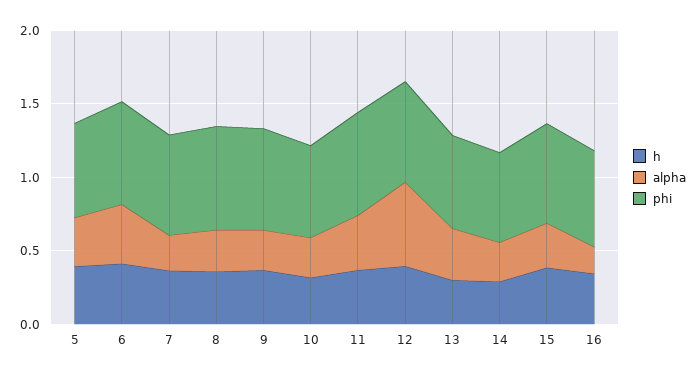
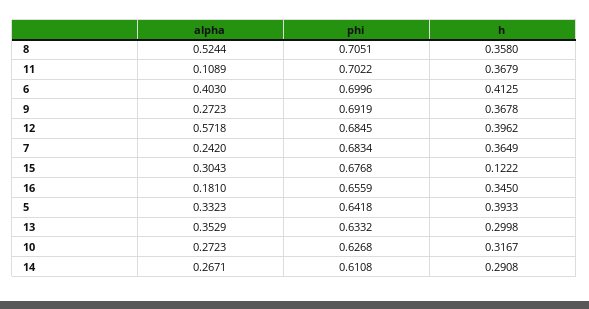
  {
    "h": {
      "5": 0.3933,
      "6": 0.4125,
      "7": 0.3649,
      "8": 0.358,
      "9": 0.3678,
      "10": 0.3167,
      "11": 0.3679,
      "12": 0.3962,
      "13": 0.2998,
      "14": 0.2908,
-     "15": 0.4,
+     "15": 0.1222,
      "16": 0.345
    },
    "alpha": {
      "5": 0.3323,
      "6": 0.403,
      "7": 0.242,
-     "8": 0.3,
+     "8": 0.5244,
      "9": 0.2723,
      "10": 0.2723,
-     "11": 0.4,
+     "11": 0.1089,
      "12": 0.5718,
      "13": 0.3529,
      "14": 0.2671,
      "15": 0.3043,
      "16": 0.181
    },
    "phi": {
      "5": 0.6418,
      "6": 0.6996,
      "7": 0.6834,
      "8": 0.7051,
      "9": 0.6919,
      "10": 0.6268,
      "11": 0.7022,
      "12": 0.6845,
      "13": 0.6332,
      "14": 0.6108,
      "15": 0.6768,
      "16": 0.6559
    }
  }

